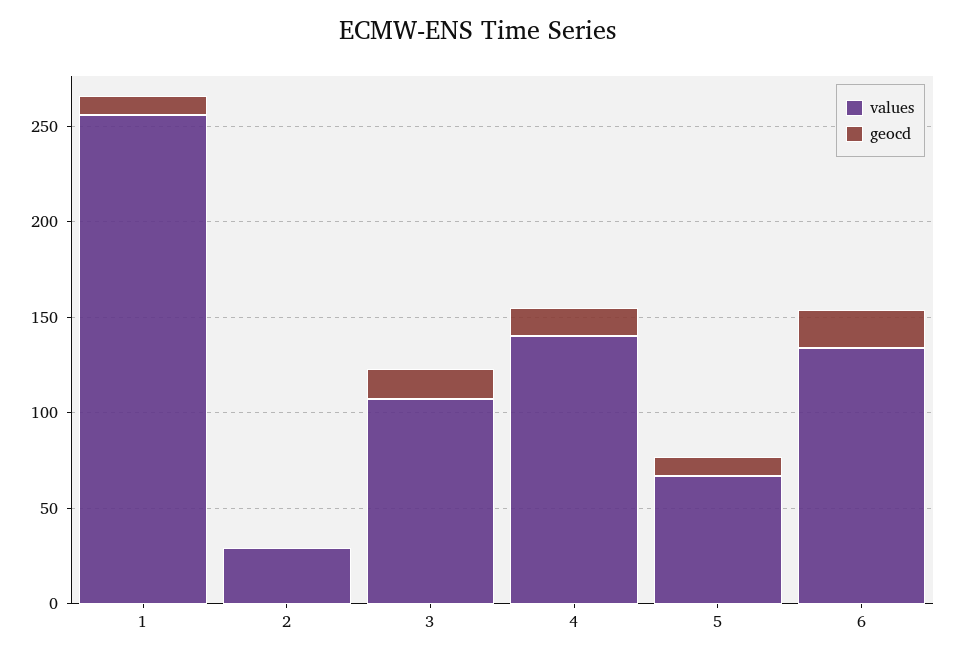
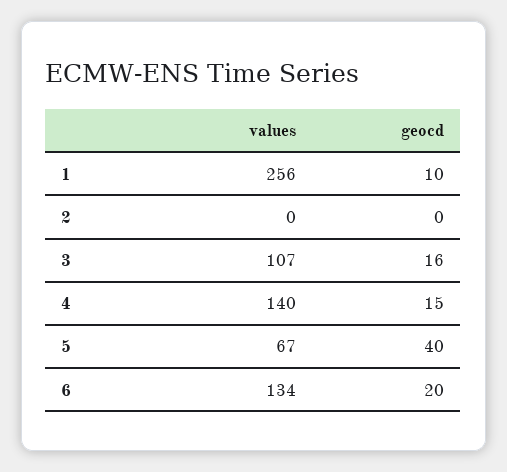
  {
    "values": {
      "1": 256,
-     "2": 30,
+     "2": 0,
      "3": 107,
      "4": 140,
      "5": 67,
      "6": 134
    },
    "geocd": {
      "1": 10,
      "2": 0,
      "3": 16,
      "4": 15,
-     "5": 10,
+     "5": 40,
      "6": 20
    }
  }

